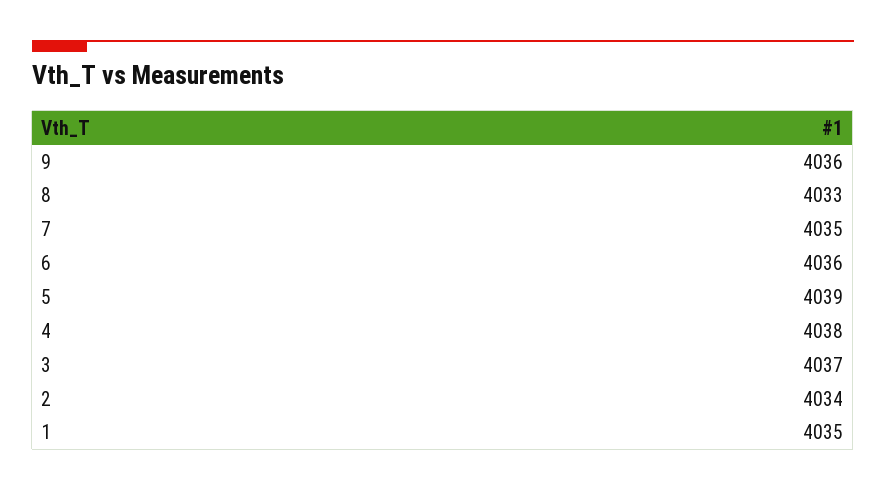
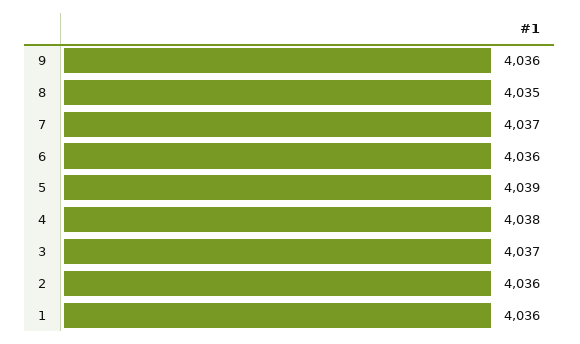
  {
    "9": 4036,
-   "8": 4033,
+   "8": 4035,
-   "7": 4035,
+   "7": 4037,
    "6": 4036,
    "5": 4039,
    "4": 4038,
    "3": 4037,
-   "2": 4034,
+   "2": 4036,
-   "1": 4035
+   "1": 4036
  }

